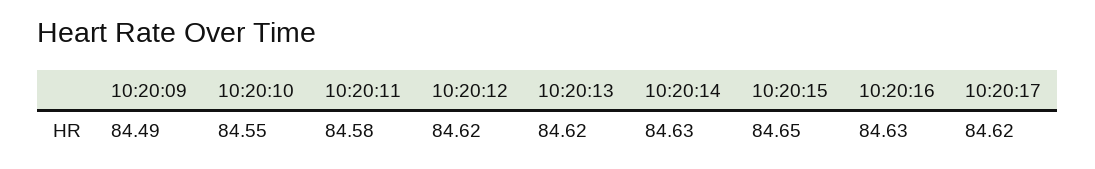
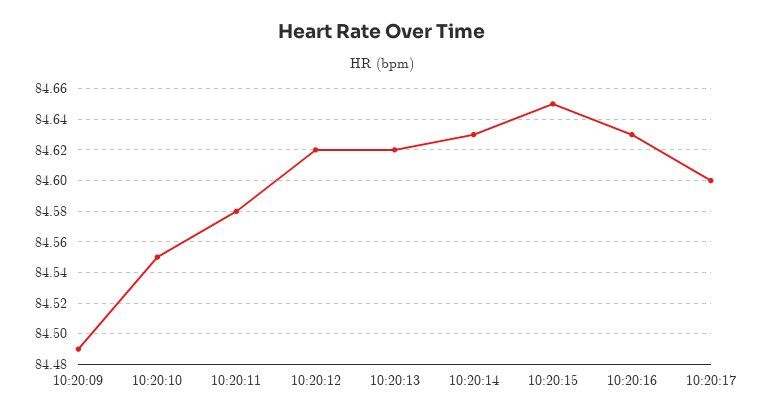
  {
    "10:20:09": 84.49,
    "10:20:10": 84.55,
    "10:20:11": 84.58,
    "10:20:12": 84.62,
    "10:20:13": 84.62,
    "10:20:14": 84.63,
    "10:20:15": 84.65,
    "10:20:16": 84.63,
-   "10:20:17": 84.62
+   "10:20:17": 84.6
  }

